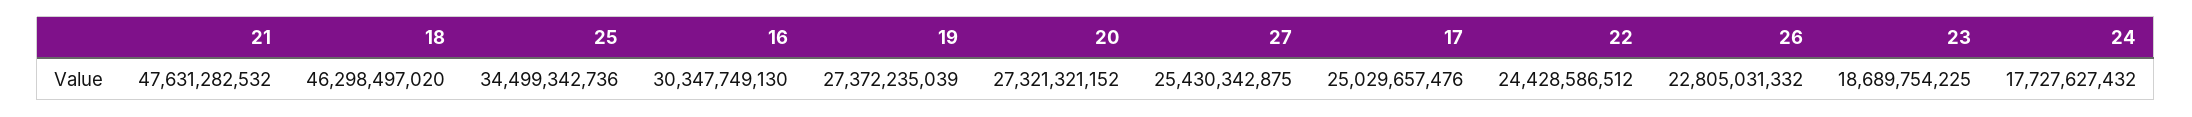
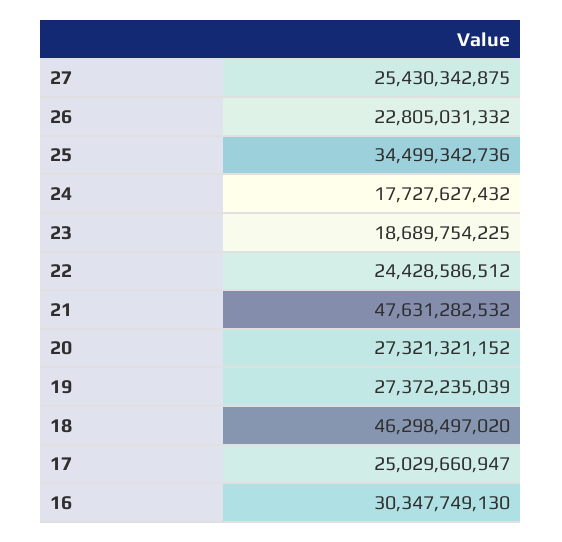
  {
    "21": 47631282532,
    "18": 46298497020,
    "25": 34499342736,
    "16": 30347749130,
    "19": 27372235039,
    "20": 27321321152,
    "27": 25430342875,
-   "17": 25029657476,
+   "17": 25029660947,
    "22": 24428586512,
    "26": 22805031332,
    "23": 18689754225,
    "24": 17727627432
  }

